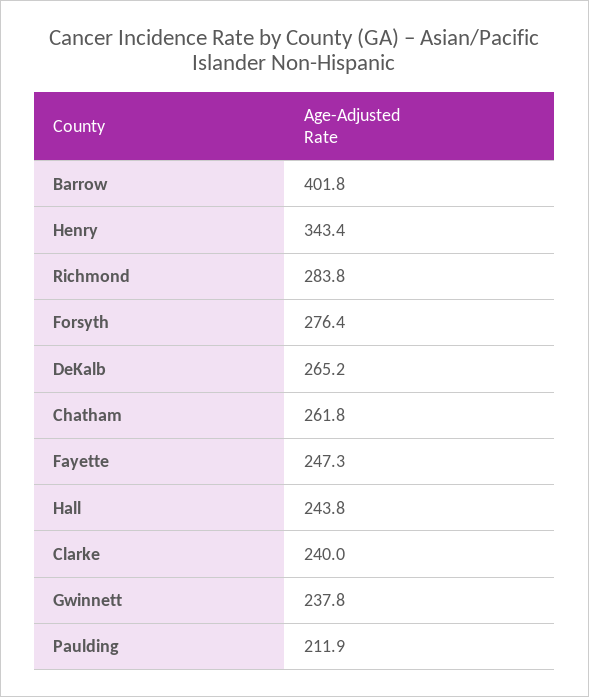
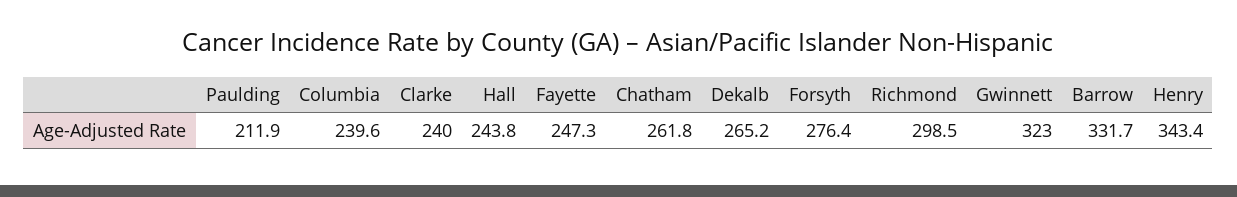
  {
-   "Barrow": 401.8,
+   "Barrow": 331.7,
    "Henry": 343.4,
-   "Richmond": 283.8,
+   "Richmond": 298.5,
    "Forsyth": 276.4,
    "DeKalb": 265.2,
    "Chatham": 261.8,
    "Fayette": 247.3,
    "Hall": 243.8,
    "Clarke": 240,
-   "Gwinnett": 237.8,
+   "Gwinnett": 323,
-   "Paulding": 211.9
+   "Paulding": 211.9,
+   "Columbia": 239.6
  }

